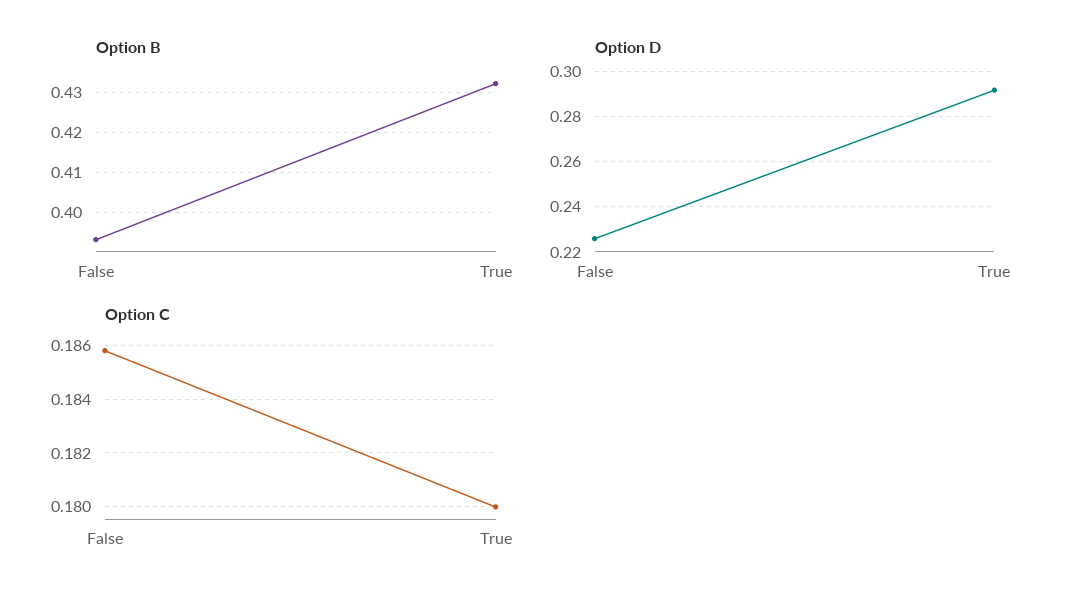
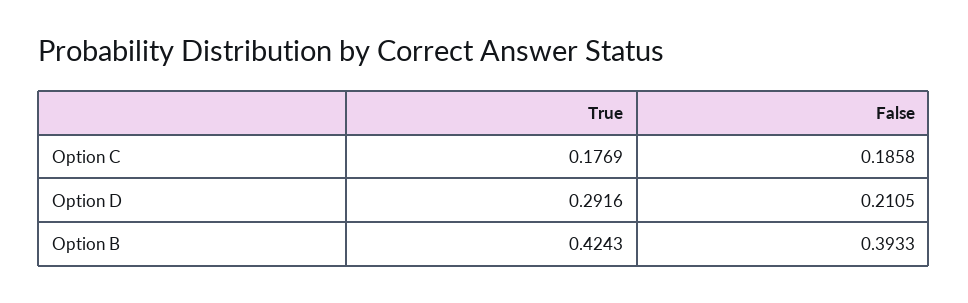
  {
    "Option B": {
      "False": 0.3933,
-     "True": 0.432
+     "True": 0.4243
    },
    "Option D": {
-     "False": 0.225,
+     "False": 0.2105,
      "True": 0.2916
    },
    "Option C": {
      "False": 0.1858,
-     "True": 0.18
+     "True": 0.1769
    }
  }

